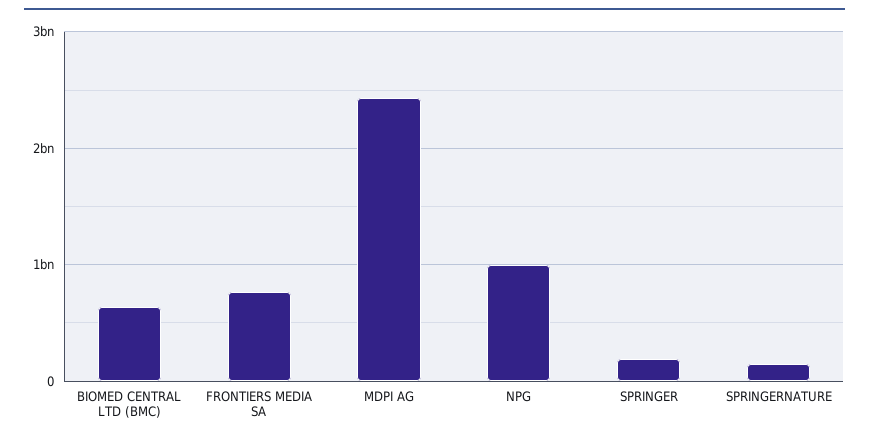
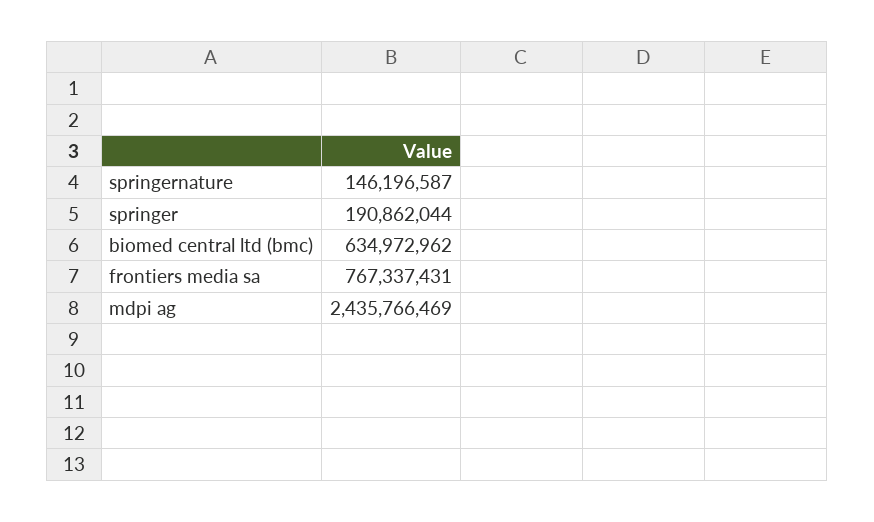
  {
    "BIOMED CENTRAL LTD (BMC)": 634972962,
    "FRONTIERS MEDIA SA": 767337431,
    "MDPI AG": 2435766469,
-   "NPG": 1000000000,
    "SPRINGER": 190862044,
    "SPRINGERNATURE": 146196587
  }

